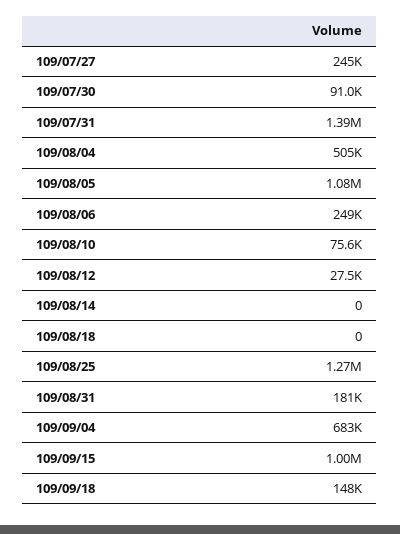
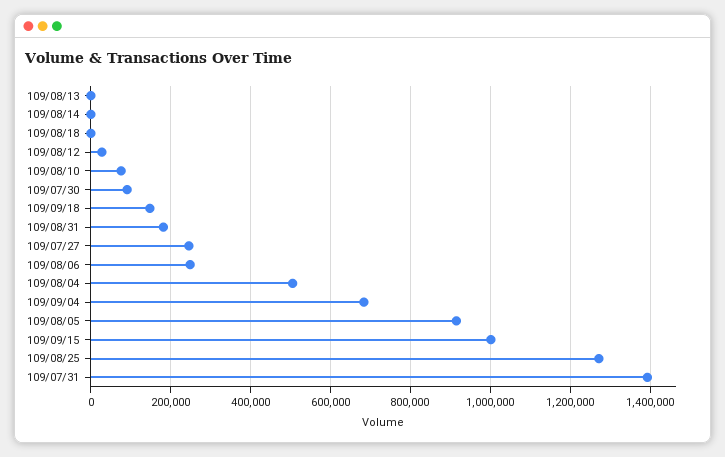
  {
    "109/07/27": 245000,
    "109/07/30": 91000,
    "109/07/31": 1390000,
    "109/08/04": 505000,
-   "109/08/05": 1080000,
+   "109/08/05": 920000,
    "109/08/06": 249000,
    "109/08/10": 75600,
    "109/08/12": 27500,
    "109/08/14": 0,
    "109/08/18": 0,
    "109/08/25": 1270000,
    "109/08/31": 181000,
    "109/09/04": 683000,
    "109/09/15": 1000000,
-   "109/09/18": 148000
+   "109/09/18": 148000,
+   "109/08/13": 0
  }

